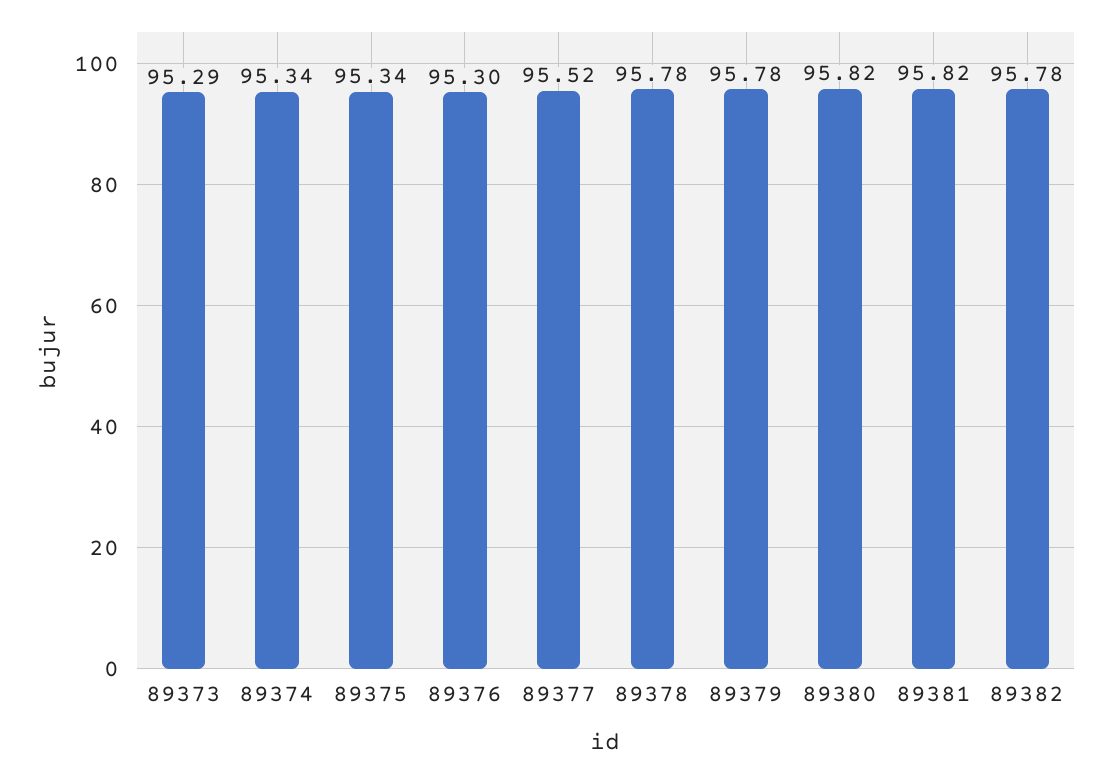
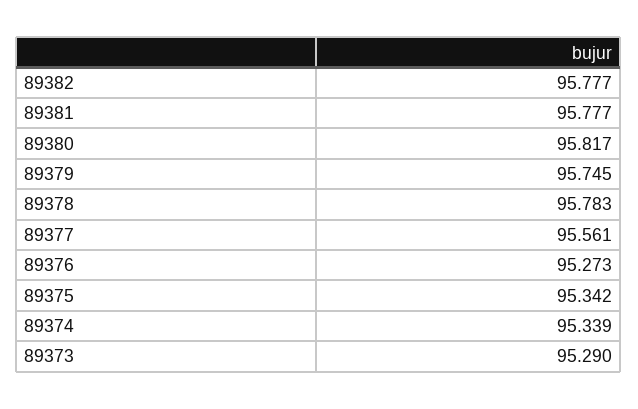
  {
    "89373": 95.29,
    "89374": 95.339,
    "89375": 95.342,
-   "89376": 95.3,
+   "89376": 95.273,
-   "89377": 95.52,
+   "89377": 95.561,
    "89378": 95.783,
-   "89379": 95.78,
+   "89379": 95.745,
    "89380": 95.817,
-   "89381": 95.82,
+   "89381": 95.777,
    "89382": 95.777
  }

